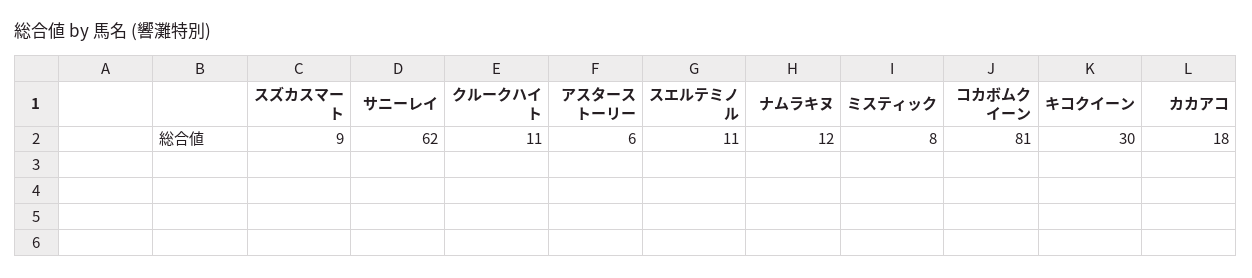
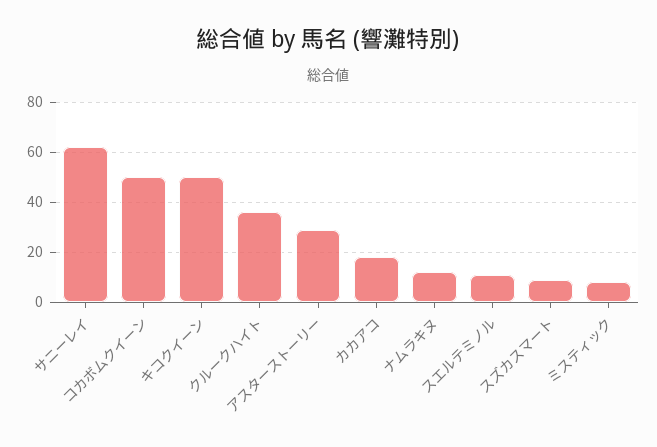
  {
    "スズカスマート": 9,
    "サニーレイ": 62,
-   "クルークハイト": 11,
+   "クルークハイト": 35,
-   "アスターストーリー": 6,
+   "アスターストーリー": 30,
    "スエルテミノル": 11,
    "ナムラキヌ": 12,
    "ミスティック": 8,
-   "コカボムクイーン": 81,
+   "コカボムクイーン": 50,
-   "キコクイーン": 30,
+   "キコクイーン": 50,
    "カカアコ": 18
  }

